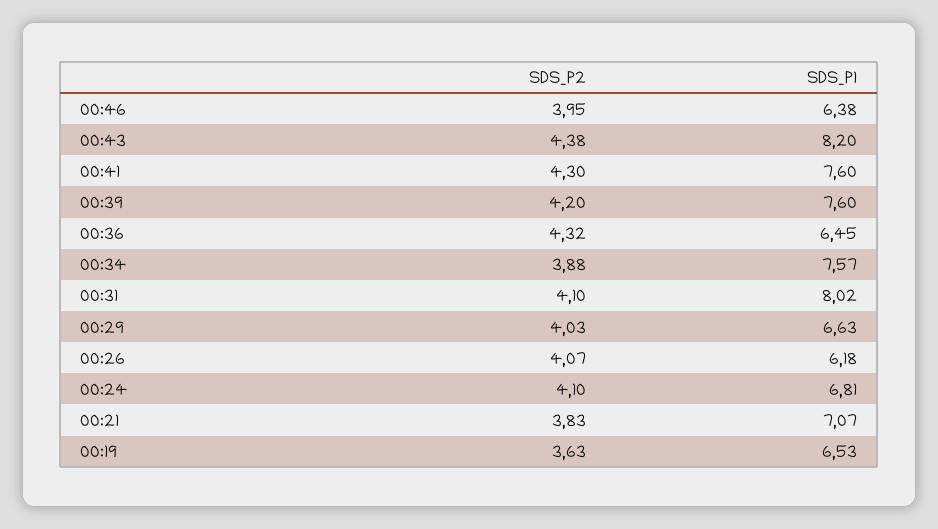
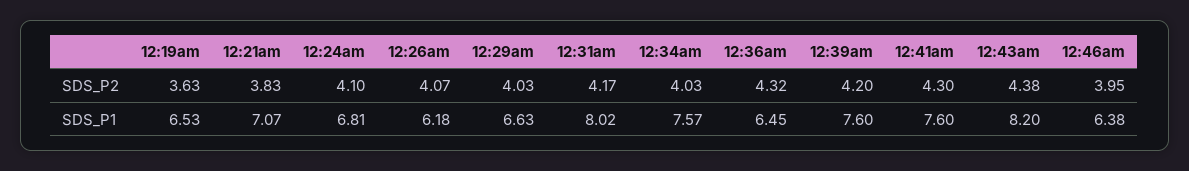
  {
    "SDS_P2": {
      "00:46": 3.95,
      "00:43": 4.38,
      "00:41": 4.3,
      "00:39": 4.2,
      "00:36": 4.32,
-     "00:34": 3.88,
+     "00:34": 4.03,
-     "00:31": 4.1,
+     "00:31": 4.17,
      "00:29": 4.03,
      "00:26": 4.07,
      "00:24": 4.1,
      "00:21": 3.83,
      "00:19": 3.63
    },
    "SDS_P1": {
      "00:46": 6.38,
      "00:43": 8.2,
      "00:41": 7.6,
      "00:39": 7.6,
      "00:36": 6.45,
      "00:34": 7.57,
      "00:31": 8.02,
      "00:29": 6.63,
      "00:26": 6.18,
      "00:24": 6.81,
      "00:21": 7.07,
      "00:19": 6.53
    }
  }

